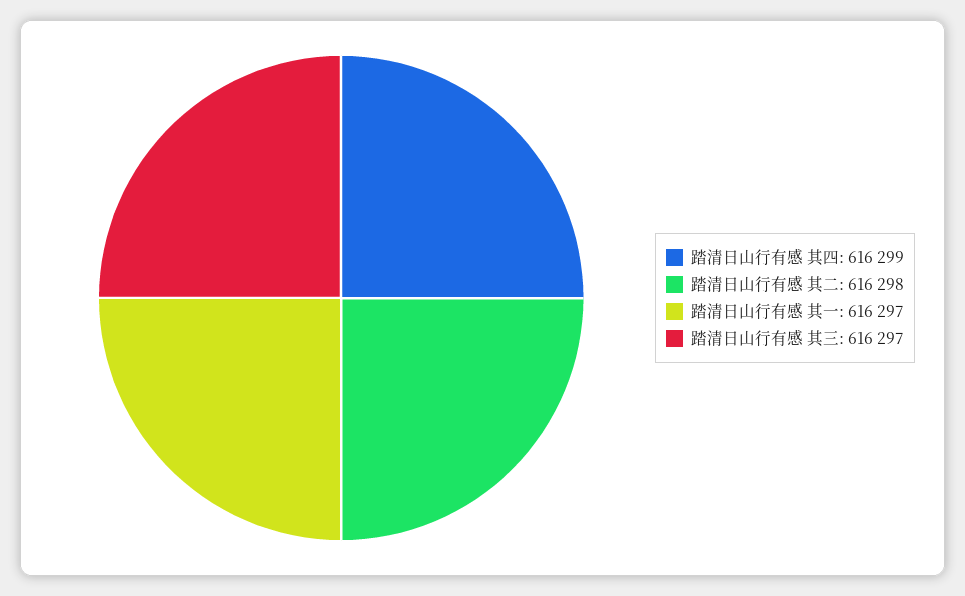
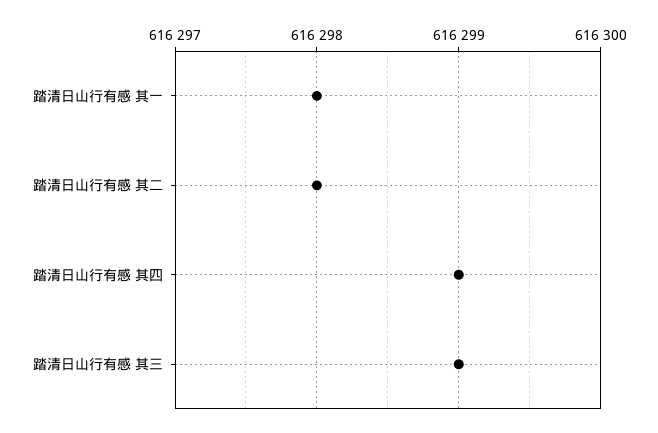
  {
    "踏清日山行有感 其四": 616299,
    "踏清日山行有感 其二": 616298,
-   "踏清日山行有感 其一": 616297,
+   "踏清日山行有感 其一": 616298,
-   "踏清日山行有感 其三": 616297
+   "踏清日山行有感 其三": 616299
  }

